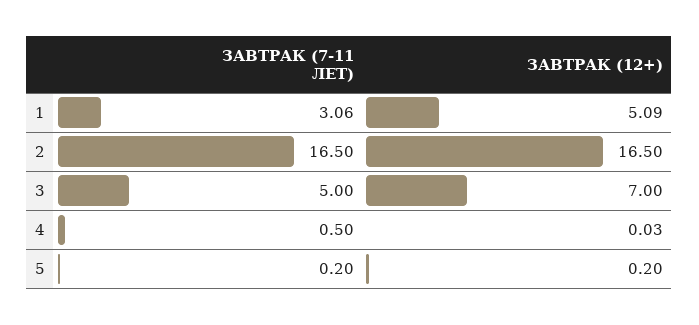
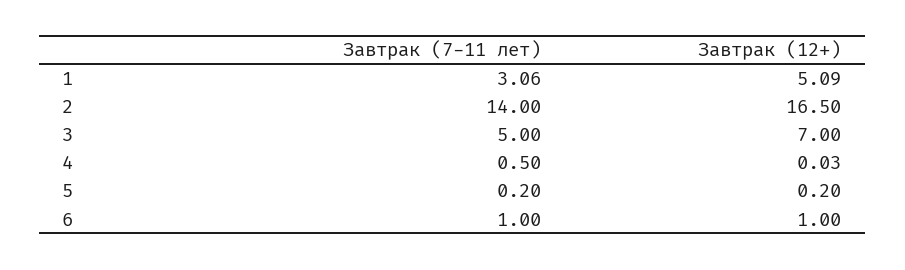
  {
    "ЗАВТРАК (7-11 ЛЕТ)": {
      "1": 3.06,
-     "2": 16.5,
+     "2": 14,
      "3": 5,
      "4": 0.5,
-     "5": 0.2
+     "5": 0.2,
+     "6": 1
    },
    "ЗАВТРАК (12+)": {
      "1": 5.09,
      "2": 16.5,
      "3": 7,
      "4": 0.03,
-     "5": 0.2
+     "5": 0.2,
+     "6": 1
    }
  }

